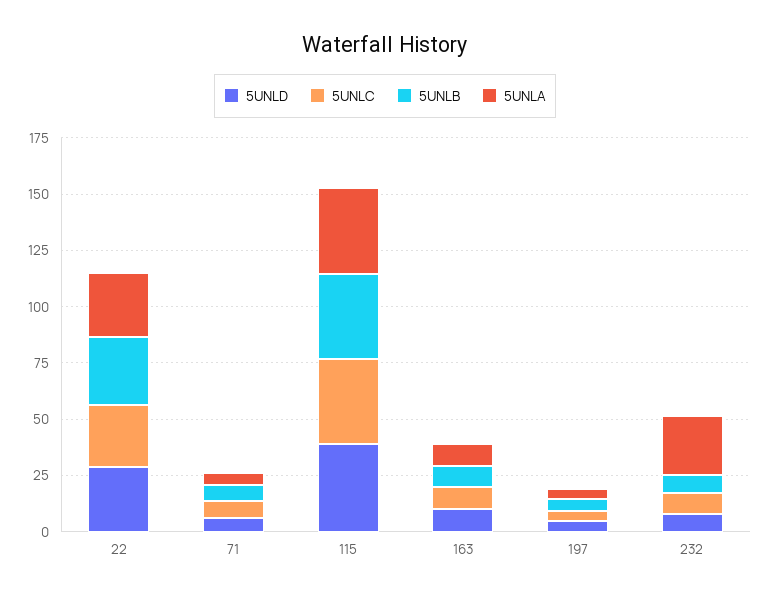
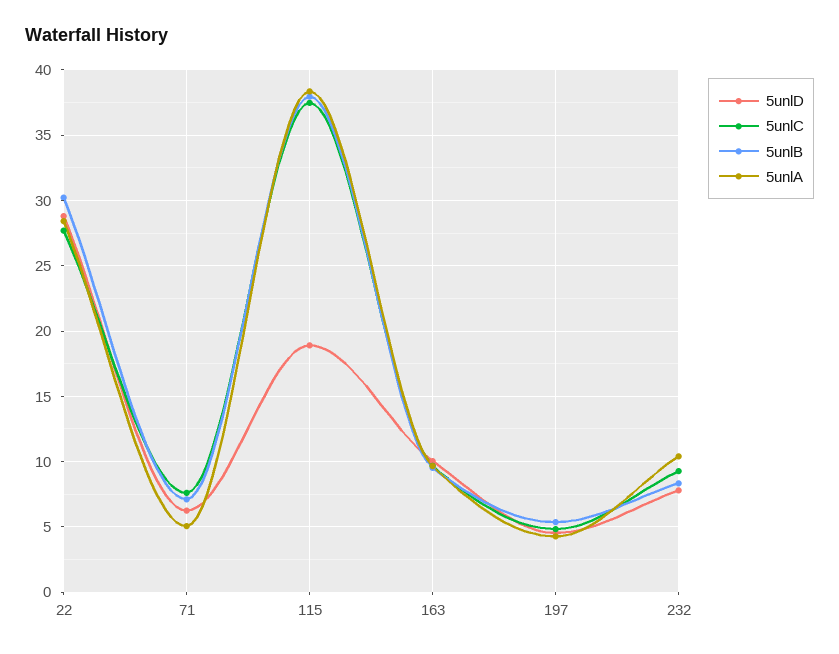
  {
    "5UNLD": {
      "22": 29,
      "71": 6.5,
-     "115": 40,
+     "115": 19,
      "163": 10,
      "197": 4.5,
      "232": 8
    },
    "5UNLC": {
      "22": 27.5,
      "71": 7.5,
      "115": 37.5,
      "163": 9.5,
      "197": 5,
      "232": 9.5
    },
    "5UNLB": {
      "22": 30,
      "71": 7,
      "115": 38,
      "163": 9.5,
      "197": 5.5,
      "232": 8.5
    },
    "5UNLA": {
      "22": 28.5,
      "71": 5,
      "115": 38.5,
      "163": 9.5,
      "197": 4.5,
-     "232": 25
+     "232": 10.5
    }
  }

